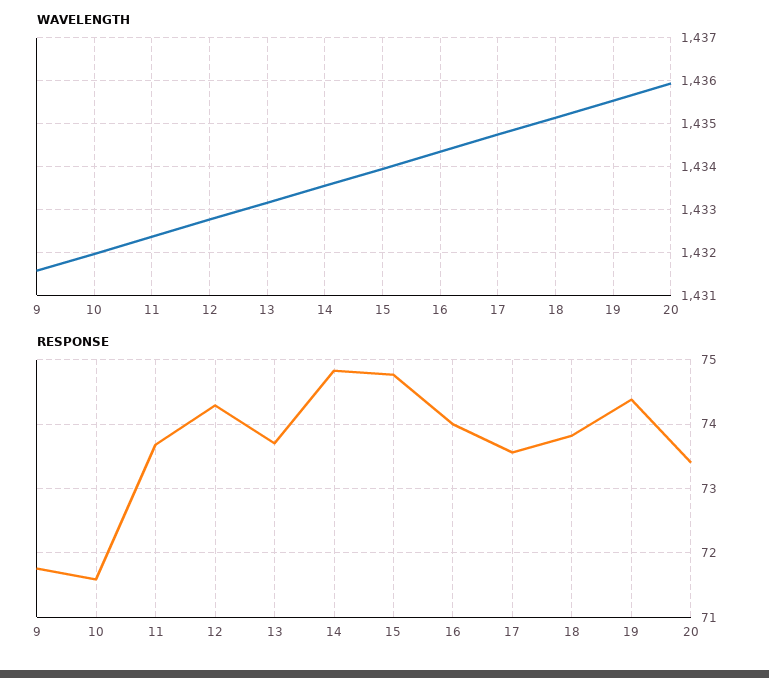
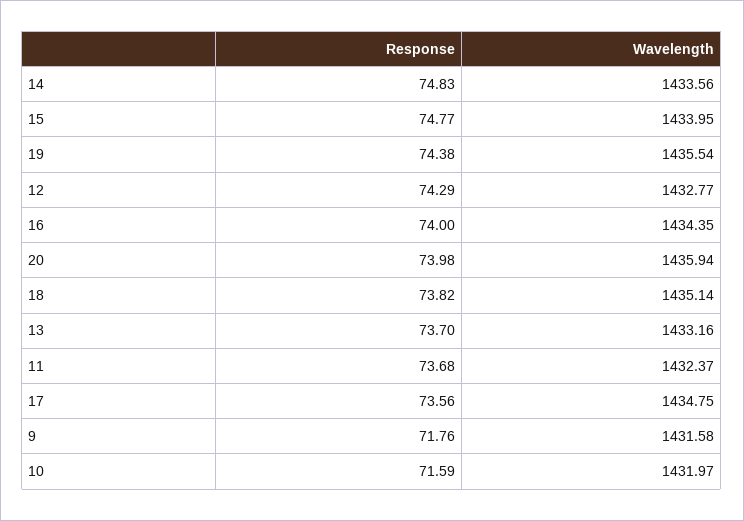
  {
    "WAVELENGTH": {
      "9": 1431.58,
      "10": 1431.97,
      "11": 1432.37,
      "12": 1432.77,
      "13": 1433.16,
      "14": 1433.56,
      "15": 1433.95,
      "16": 1434.35,
      "17": 1434.75,
      "18": 1435.14,
      "19": 1435.54,
      "20": 1435.94
    },
    "RESPONSE": {
      "9": 71.76,
      "10": 71.59,
      "11": 73.68,
      "12": 74.29,
      "13": 73.7,
      "14": 74.83,
      "15": 74.77,
      "16": 74,
      "17": 73.56,
      "18": 73.82,
      "19": 74.38,
-     "20": 73.4
+     "20": 73.98
    }
  }

